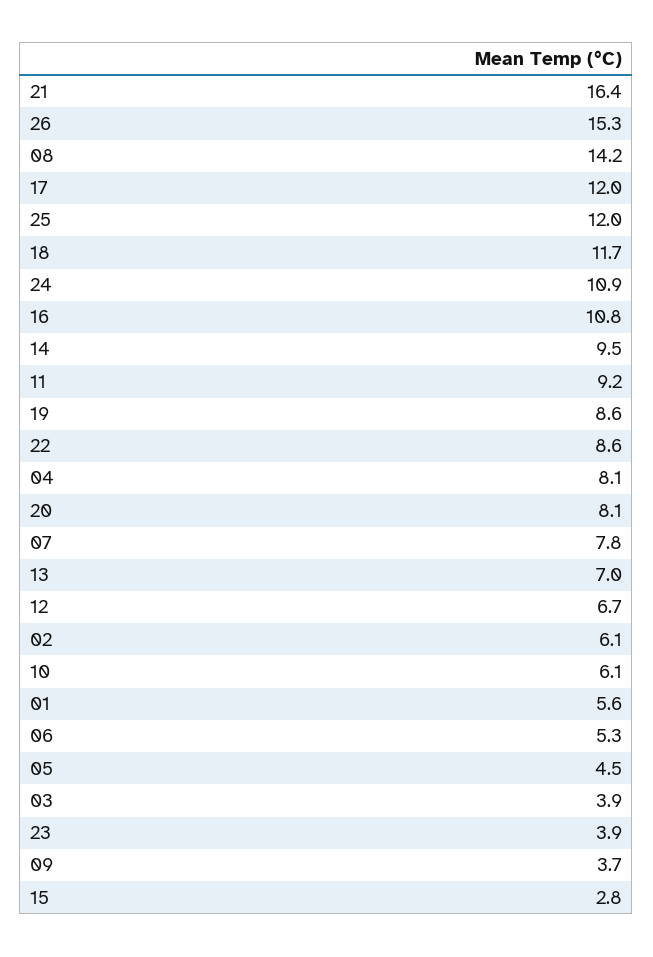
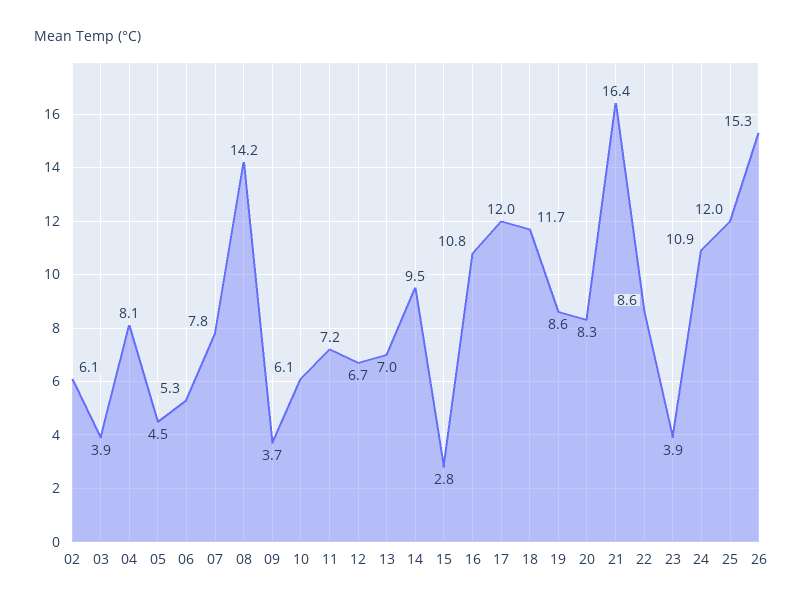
  {
    "21": 16.4,
    "26": 15.3,
    "08": 14.2,
    "17": 12,
    "25": 12,
    "18": 11.7,
    "24": 10.9,
    "16": 10.8,
    "14": 9.5,
-   "11": 9.2,
+   "11": 7.2,
    "19": 8.6,
    "22": 8.6,
    "04": 8.1,
-   "20": 8.1,
+   "20": 8.3,
    "07": 7.8,
    "13": 7,
    "12": 6.7,
    "02": 6.1,
    "10": 6.1,
-   "01": 5.6,
    "06": 5.3,
    "05": 4.5,
    "03": 3.9,
    "23": 3.9,
    "09": 3.7,
    "15": 2.8
  }

